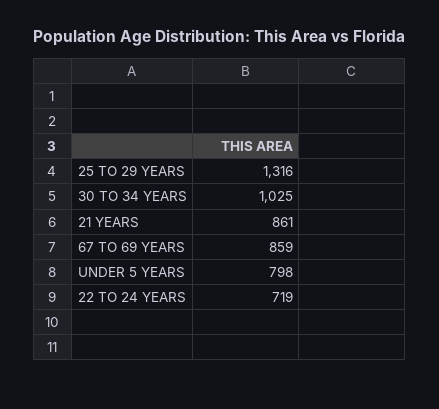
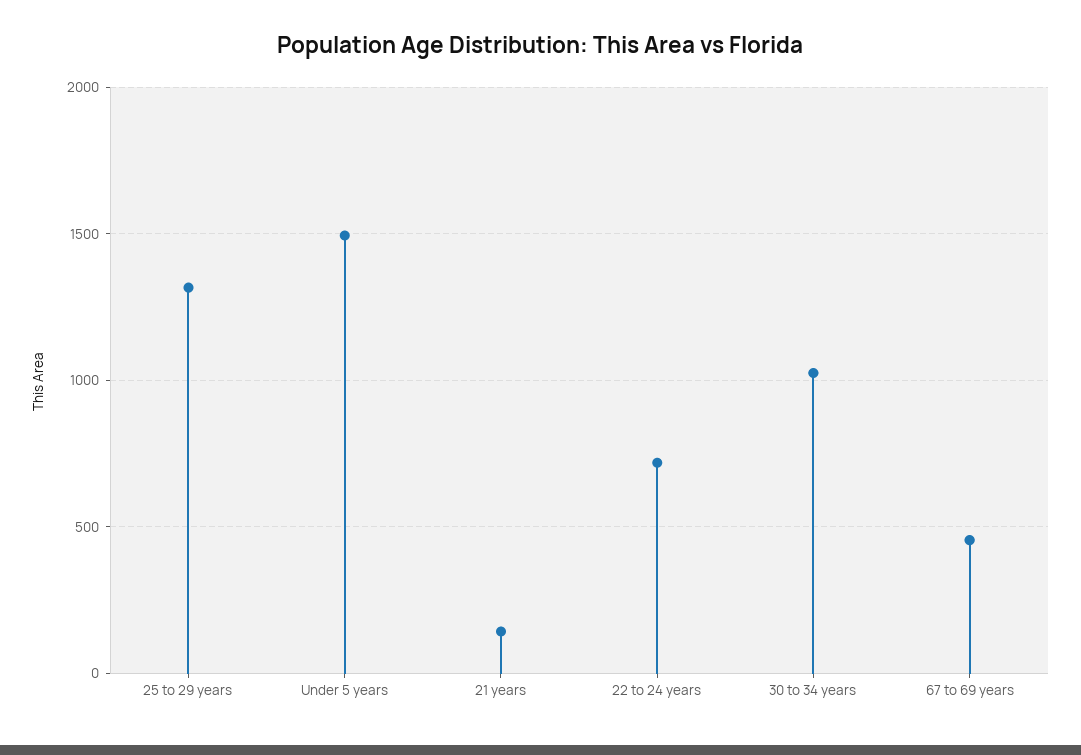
  {
    "25 TO 29 YEARS": 1316,
    "30 TO 34 YEARS": 1025,
-   "21 YEARS": 861,
+   "21 YEARS": 150,
-   "67 TO 69 YEARS": 859,
+   "67 TO 69 YEARS": 450,
-   "UNDER 5 YEARS": 798,
+   "UNDER 5 YEARS": 1500,
    "22 TO 24 YEARS": 719
  }

